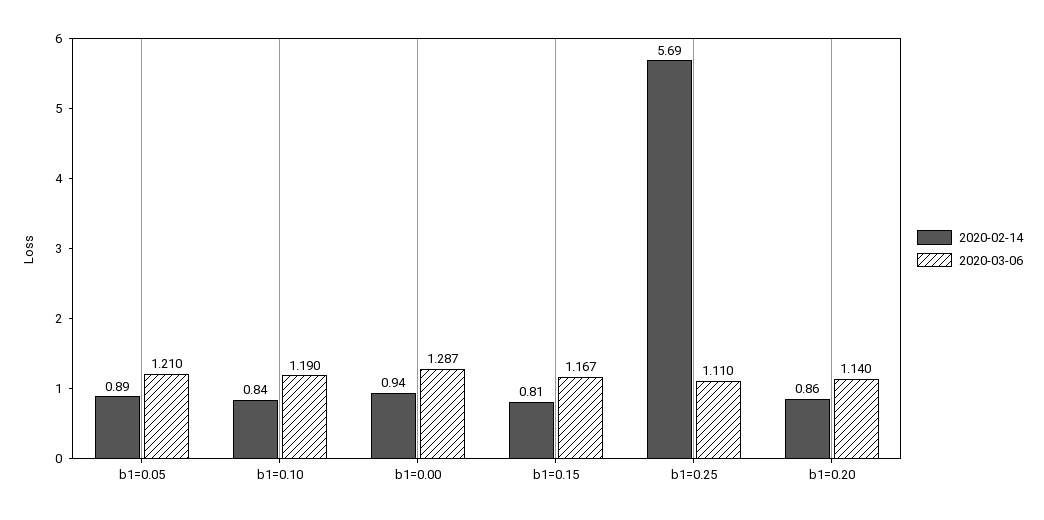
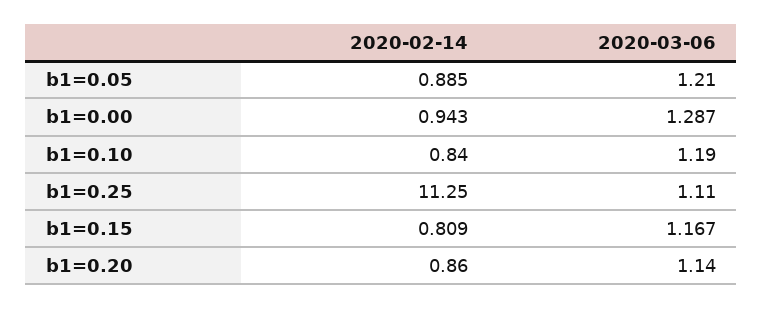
  {
    "2020-02-14": {
      "b1=0.05": 0.885,
      "b1=0.10": 0.84,
      "b1=0.00": 0.943,
      "b1=0.15": 0.809,
-     "b1=0.25": 5.69,
+     "b1=0.25": 11.25,
      "b1=0.20": 0.86
    },
    "2020-03-06": {
      "b1=0.05": 1.21,
      "b1=0.10": 1.19,
      "b1=0.00": 1.287,
      "b1=0.15": 1.167,
      "b1=0.25": 1.11,
      "b1=0.20": 1.14
    }
  }

